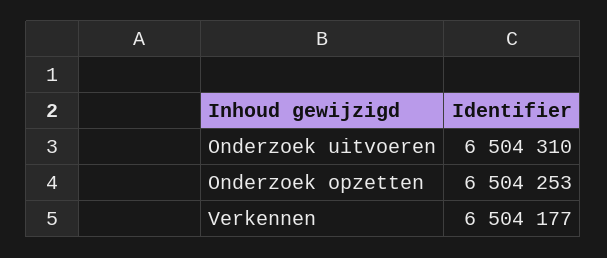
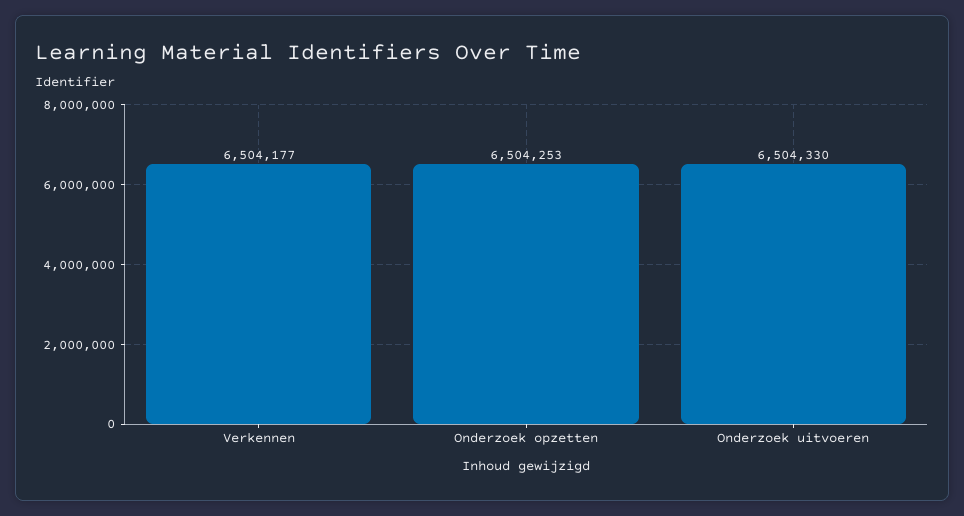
  {
-   "Onderzoek uitvoeren": 6504310,
+   "Onderzoek uitvoeren": 6504330,
    "Onderzoek opzetten": 6504253,
    "Verkennen": 6504177
  }

